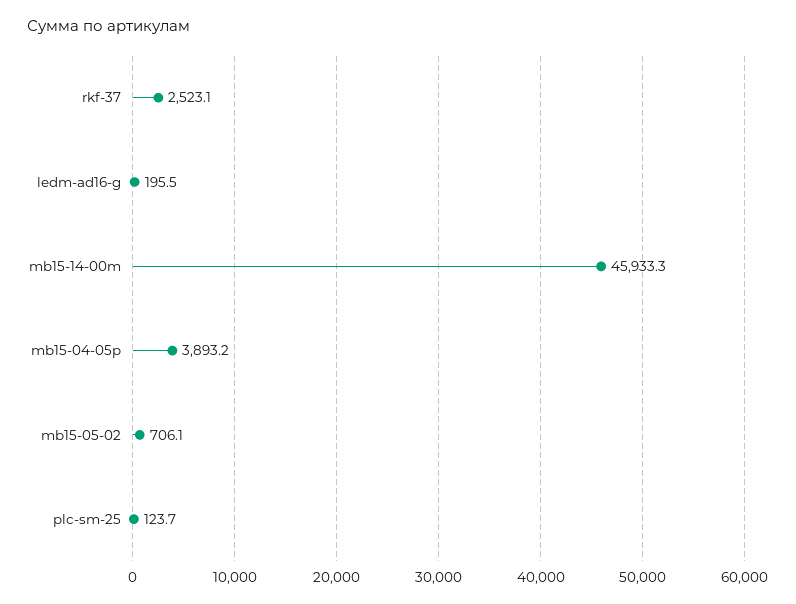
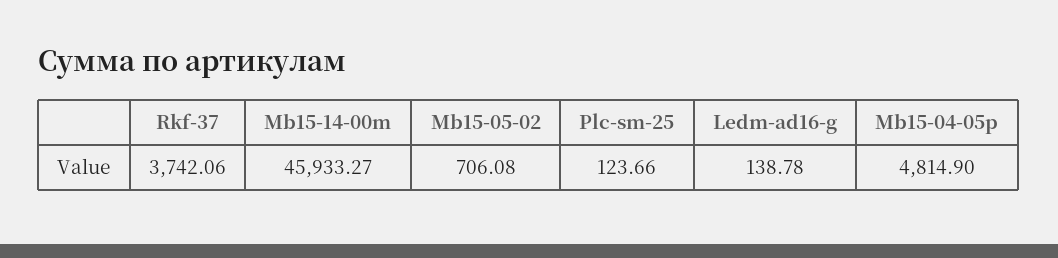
  {
-   "rkf-37": 2523.1,
+   "rkf-37": 3742.06,
-   "ledm-ad16-g": 195.5,
+   "ledm-ad16-g": 138.78,
    "mb15-14-00m": 45933.27,
-   "mb15-04-05p": 3893.2,
+   "mb15-04-05p": 4814.9,
    "mb15-05-02": 706.08,
    "plc-sm-25": 123.66
  }

